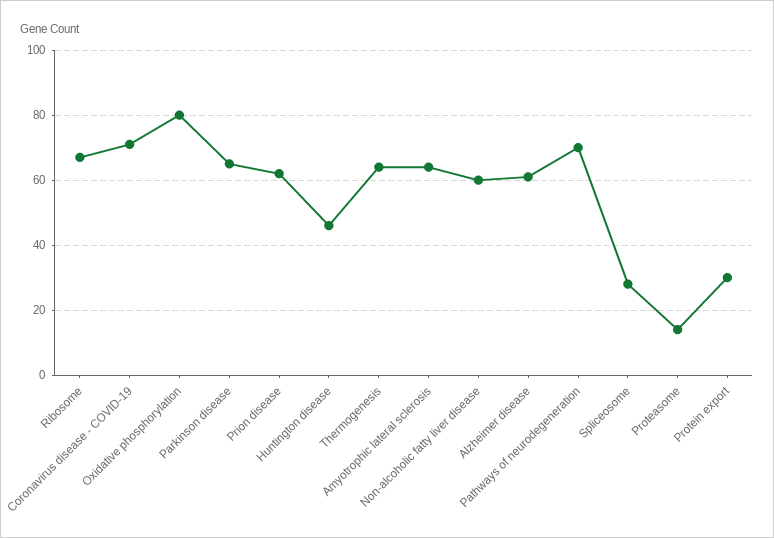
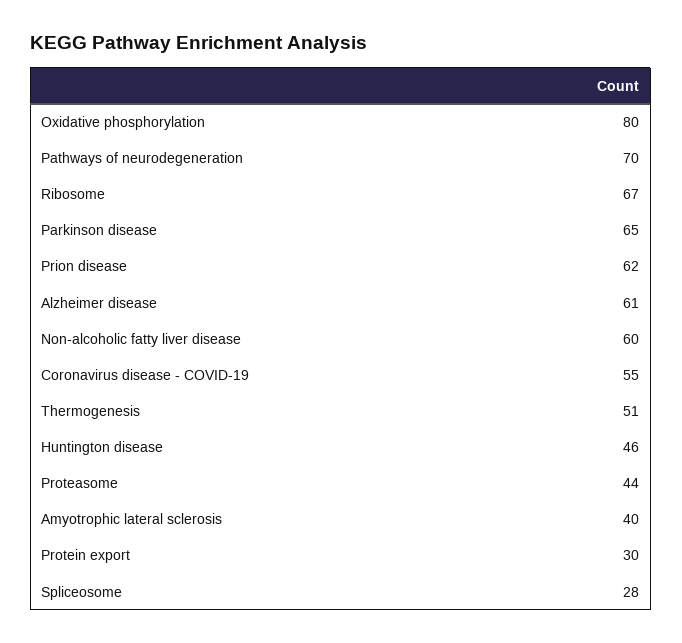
  {
    "Ribosome": 67,
-   "Coronavirus disease - COVID-19": 70,
+   "Coronavirus disease - COVID-19": 55,
    "Oxidative phosphorylation": 80,
    "Parkinson disease": 65,
    "Prion disease": 62,
    "Huntington disease": 46,
-   "Thermogenesis": 65,
+   "Thermogenesis": 51,
-   "Amyotrophic lateral sclerosis": 65,
+   "Amyotrophic lateral sclerosis": 40,
    "Non-alcoholic fatty liver disease": 60,
    "Alzheimer disease": 61,
    "Pathways of neurodegeneration": 70,
    "Spliceosome": 28,
-   "Proteasome": 15,
+   "Proteasome": 44,
    "Protein export": 30
  }

